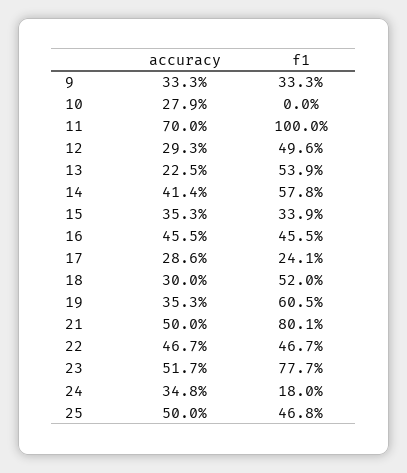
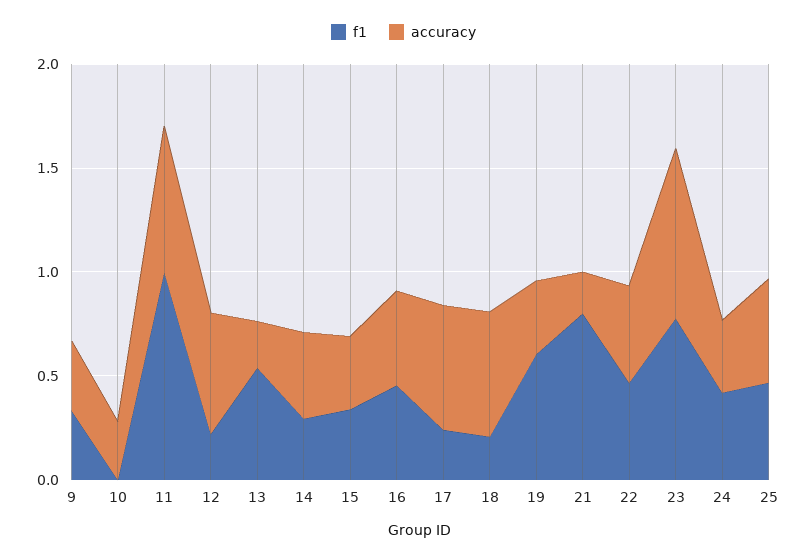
  {
    "accuracy": {
      "9": 0.333,
      "10": 0.279,
      "11": 0.7,
-     "12": 0.293,
+     "12": 0.6,
      "13": 0.225,
      "14": 0.414,
      "15": 0.353,
      "16": 0.455,
-     "17": 0.286,
+     "17": 0.6,
-     "18": 0.3,
+     "18": 0.6,
      "19": 0.353,
-     "21": 0.5,
+     "21": 0.2,
      "22": 0.467,
-     "23": 0.517,
+     "23": 0.8,
      "24": 0.348,
      "25": 0.5
    },
    "f1": {
      "9": 0.333,
      "10": 0,
      "11": 1,
-     "12": 0.496,
+     "12": 0.2,
      "13": 0.539,
-     "14": 0.578,
+     "14": 0.3,
      "15": 0.339,
      "16": 0.455,
      "17": 0.241,
-     "18": 0.52,
+     "18": 0.2,
      "19": 0.605,
      "21": 0.801,
      "22": 0.467,
      "23": 0.777,
-     "24": 0.18,
+     "24": 0.4,
      "25": 0.468
    }
  }

